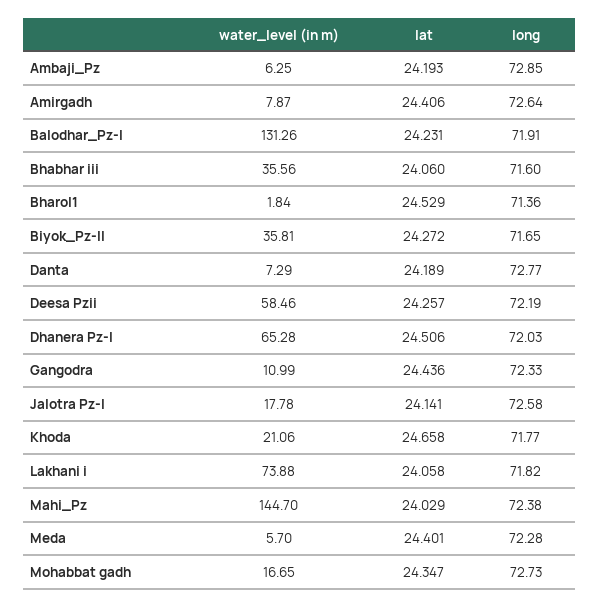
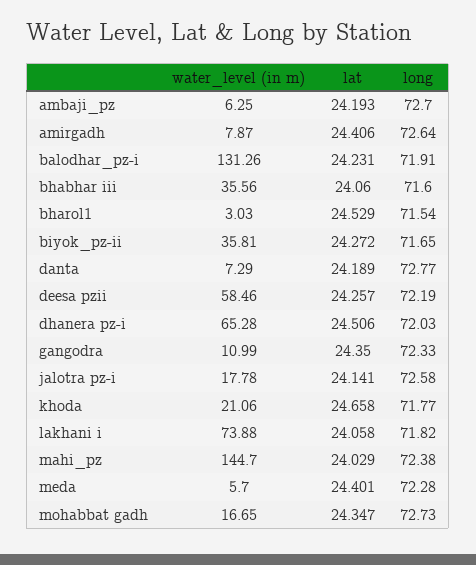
  {
    "water_level (in m)": {
      "Ambaji_Pz": 6.25,
      "Amirgadh": 7.87,
      "Balodhar_Pz-I": 131.26,
      "Bhabhar iii": 35.56,
-     "Bharol1": 1.84,
+     "Bharol1": 3.03,
      "Biyok_Pz-II": 35.81,
      "Danta": 7.29,
      "Deesa Pzii": 58.46,
      "Dhanera Pz-I": 65.28,
      "Gangodra": 10.99,
      "Jalotra Pz-I": 17.78,
      "Khoda": 21.06,
      "Lakhani i": 73.88,
      "Mahi_Pz": 144.7,
      "Meda": 5.7,
      "Mohabbat gadh": 16.65
    },
    "lat": {
      "Ambaji_Pz": 24.193,
      "Amirgadh": 24.406,
      "Balodhar_Pz-I": 24.231,
      "Bhabhar iii": 24.06,
      "Bharol1": 24.529,
      "Biyok_Pz-II": 24.272,
      "Danta": 24.189,
      "Deesa Pzii": 24.257,
      "Dhanera Pz-I": 24.506,
-     "Gangodra": 24.436,
+     "Gangodra": 24.35,
      "Jalotra Pz-I": 24.141,
      "Khoda": 24.658,
      "Lakhani i": 24.058,
      "Mahi_Pz": 24.029,
      "Meda": 24.401,
      "Mohabbat gadh": 24.347
    },
    "long": {
-     "Ambaji_Pz": 72.85,
+     "Ambaji_Pz": 72.7,
      "Amirgadh": 72.64,
      "Balodhar_Pz-I": 71.91,
      "Bhabhar iii": 71.6,
-     "Bharol1": 71.36,
+     "Bharol1": 71.54,
      "Biyok_Pz-II": 71.65,
      "Danta": 72.77,
      "Deesa Pzii": 72.19,
      "Dhanera Pz-I": 72.03,
      "Gangodra": 72.33,
      "Jalotra Pz-I": 72.58,
      "Khoda": 71.77,
      "Lakhani i": 71.82,
      "Mahi_Pz": 72.38,
      "Meda": 72.28,
      "Mohabbat gadh": 72.73
    }
  }

